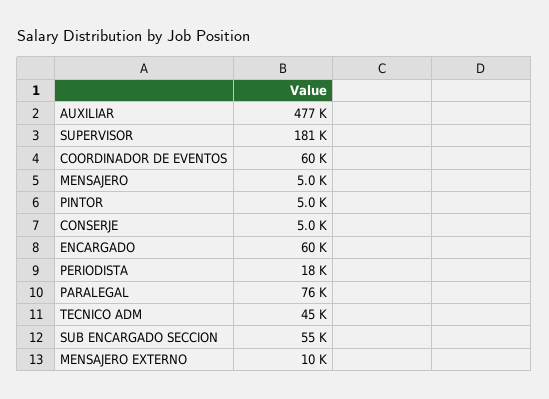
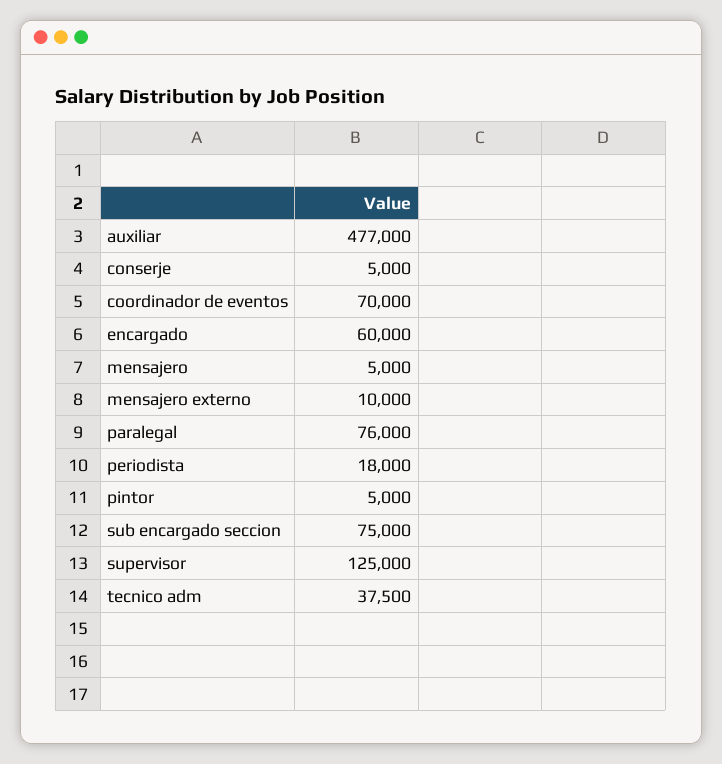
  {
    "AUXILIAR": 477000,
-   "SUPERVISOR": 181000,
+   "SUPERVISOR": 125000,
-   "COORDINADOR DE EVENTOS": 60000,
+   "COORDINADOR DE EVENTOS": 70000,
    "MENSAJERO": 5000,
    "PINTOR": 5000,
    "CONSERJE": 5000,
    "ENCARGADO": 60000,
    "PERIODISTA": 18000,
    "PARALEGAL": 76000,
-   "TECNICO ADM": 45000,
+   "TECNICO ADM": 37500,
-   "SUB ENCARGADO SECCION": 55000,
+   "SUB ENCARGADO SECCION": 75000,
    "MENSAJERO EXTERNO": 10000
  }

